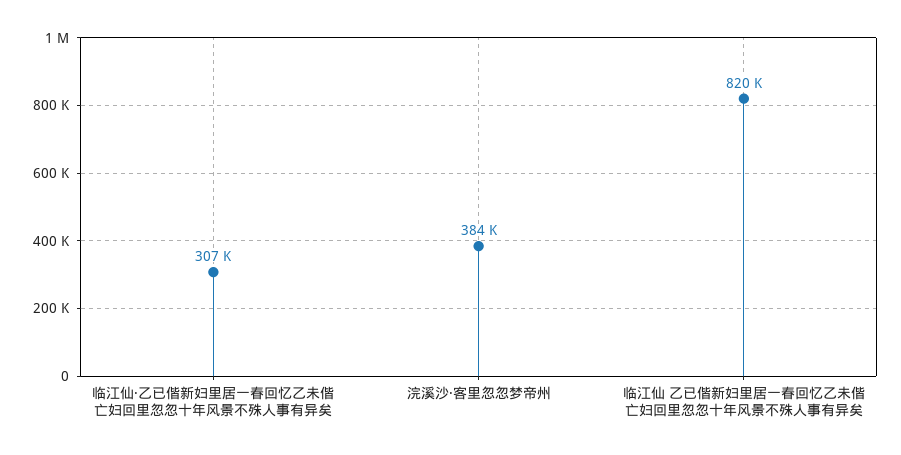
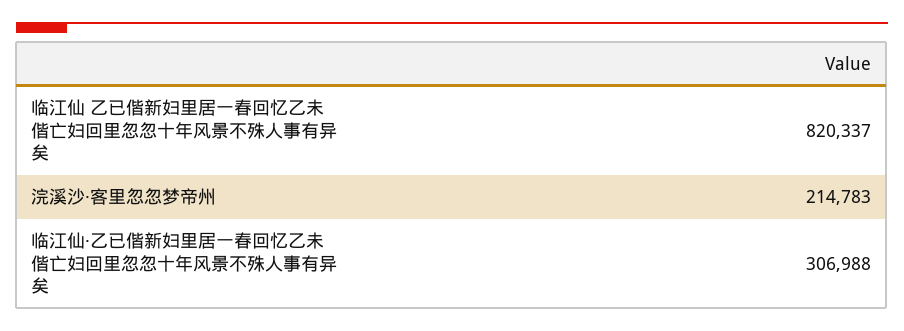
  {
    "临江仙·乙已偕新妇里居一春回忆乙未偕亡妇回里忽忽十年风景不殊人事有异矣": 306988,
-   "浣溪沙·客里忽忽梦帝州": 384000,
+   "浣溪沙·客里忽忽梦帝州": 214783,
    "临江仙 乙已偕新妇里居一春回忆乙未偕亡妇回里忽忽十年风景不殊人事有异矣": 820337
  }

